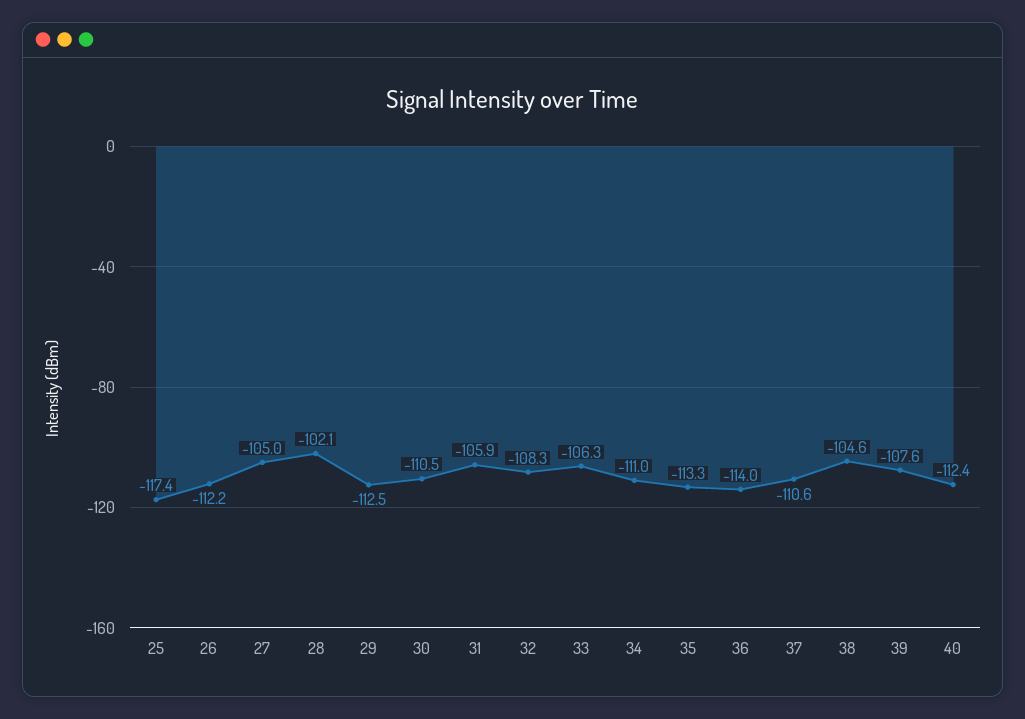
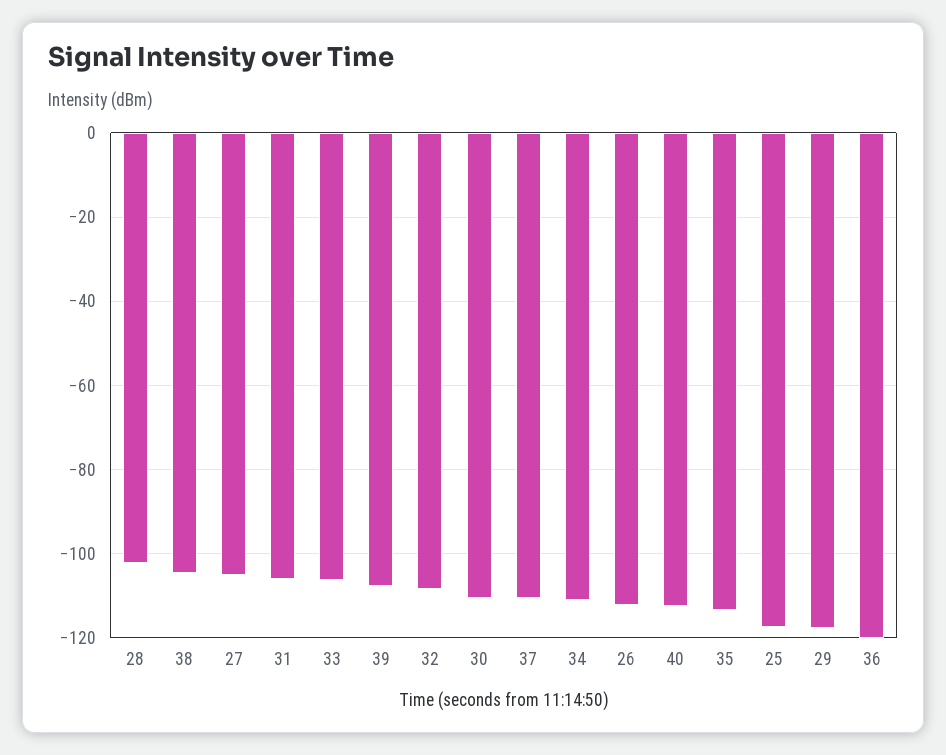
  {
    "25": -117.4,
    "26": -112.2,
    "27": -105,
    "28": -102.1,
-   "29": -112.5,
+   "29": -118,
    "30": -110.5,
    "31": -105.9,
    "32": -108.3,
    "33": -106.3,
    "34": -111,
    "35": -113.3,
-   "36": -114,
+   "36": -120,
    "37": -110.6,
    "38": -104.6,
    "39": -107.6,
    "40": -112.4
  }

